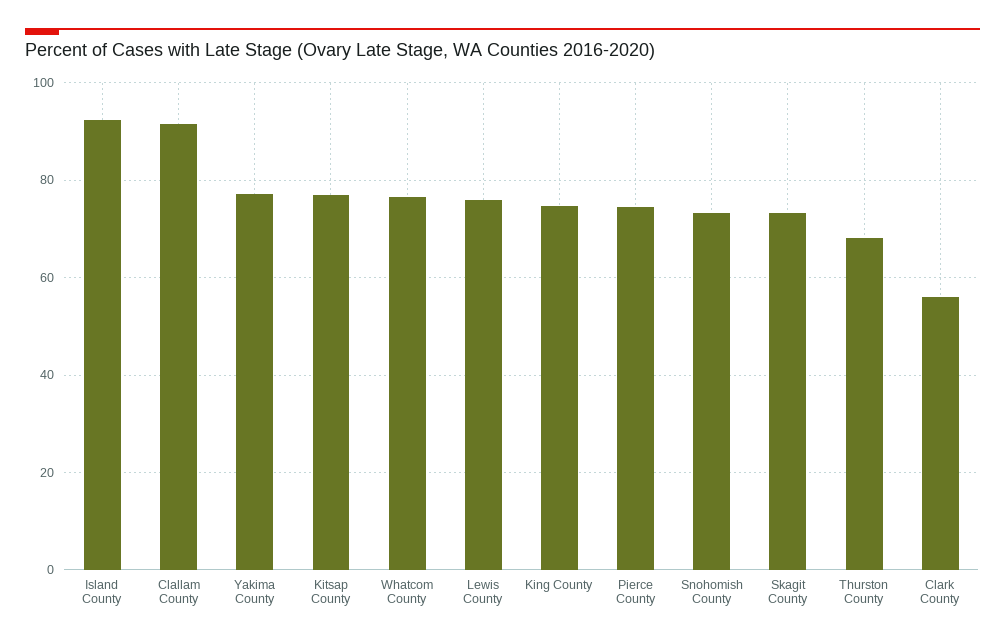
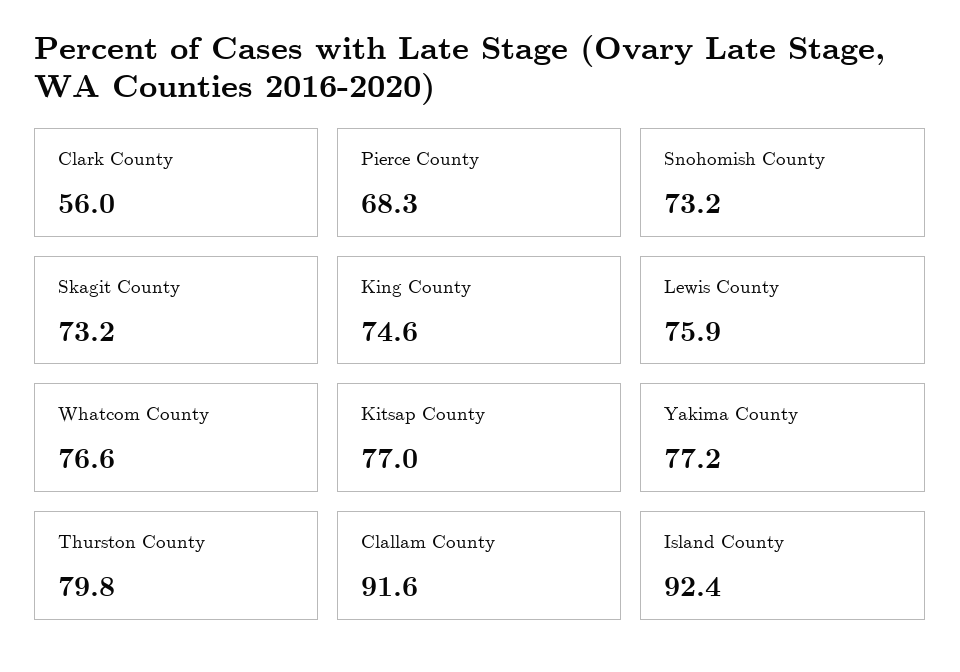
  {
    "Island County": 92.4,
    "Clallam County": 91.6,
    "Yakima County": 77.2,
    "Kitsap County": 77,
    "Whatcom County": 76.6,
    "Lewis County": 75.9,
    "King County": 74.6,
-   "Pierce County": 74,
+   "Pierce County": 68.3,
    "Snohomish County": 73.2,
    "Skagit County": 73.2,
-   "Thurston County": 68,
+   "Thurston County": 79.8,
    "Clark County": 56
  }

